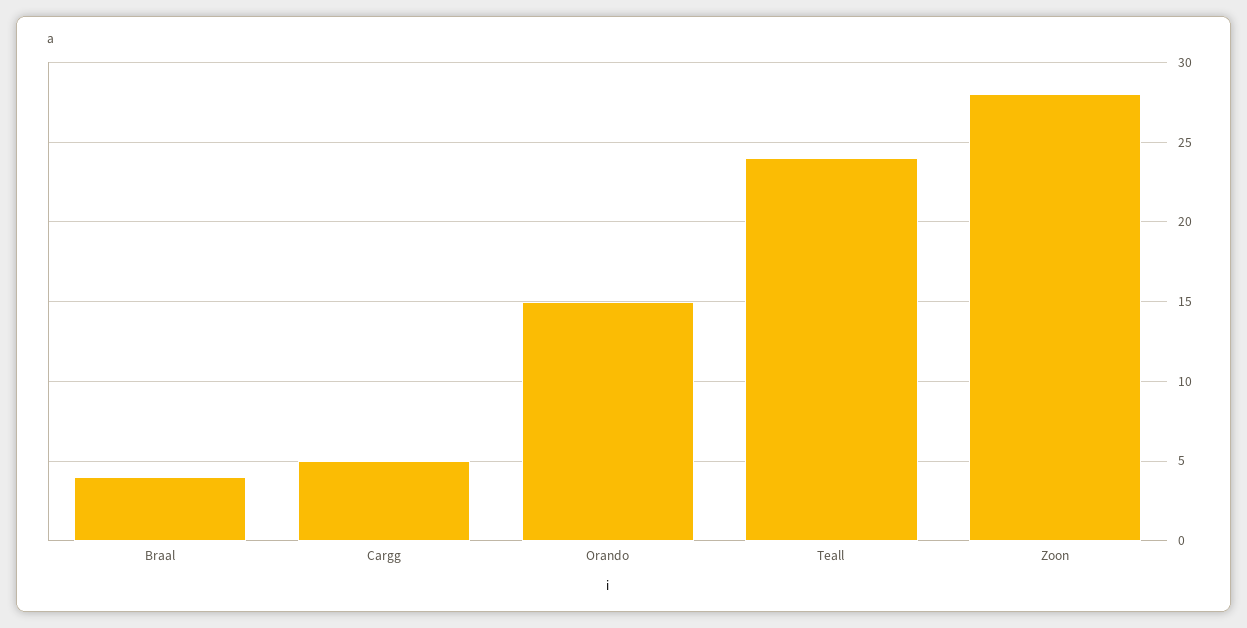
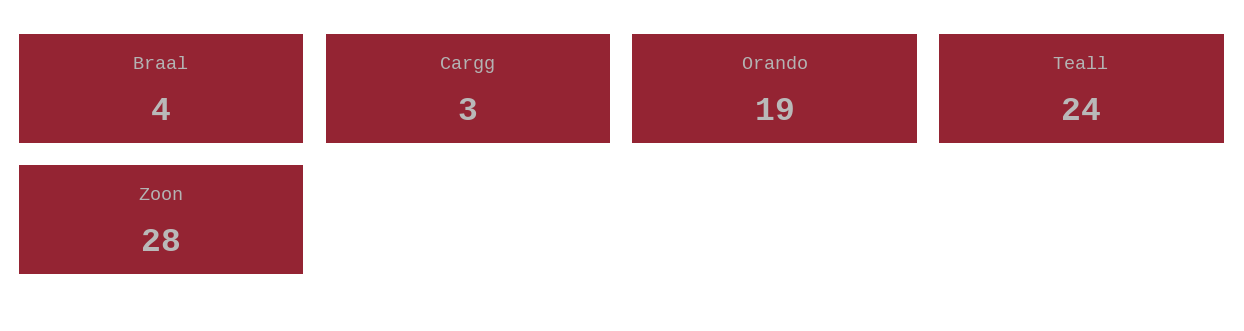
  {
    "Braal": 4,
-   "Cargg": 5,
+   "Cargg": 3,
-   "Orando": 15,
+   "Orando": 19,
    "Teall": 24,
    "Zoon": 28
  }

